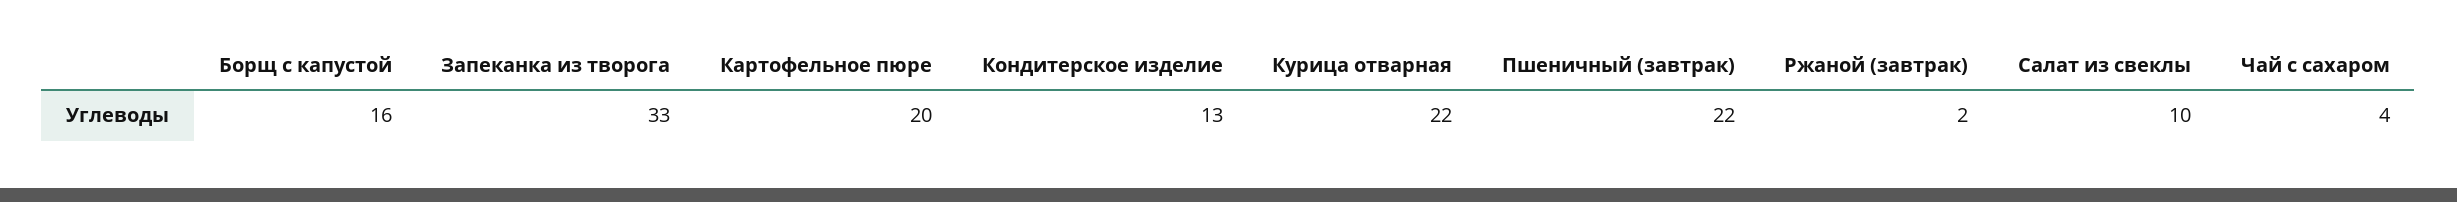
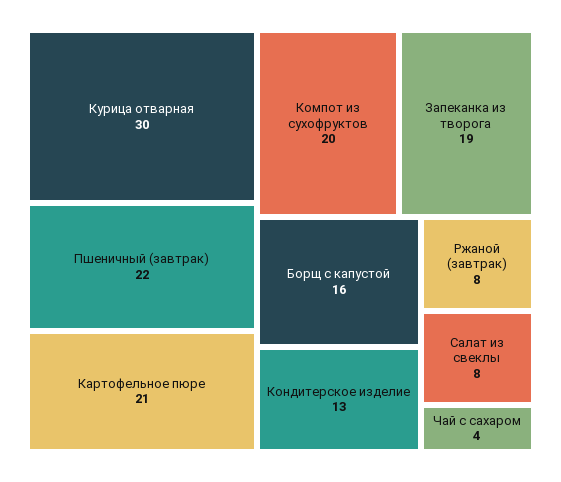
  {
    "Борщ с капустой": 16,
-   "Запеканка из творога": 33,
+   "Запеканка из творога": 19,
-   "Картофельное пюре": 20,
+   "Картофельное пюре": 21,
    "Кондитерское изделие": 13,
-   "Курица отварная": 22,
+   "Курица отварная": 30,
    "Пшеничный (завтрак)": 22,
-   "Ржаной (завтрак)": 2,
+   "Ржаной (завтрак)": 8,
-   "Салат из свеклы": 10,
+   "Салат из свеклы": 8,
-   "Чай с сахаром": 4
+   "Чай с сахаром": 4,
+   "Компот из сухофруктов": 20
  }

